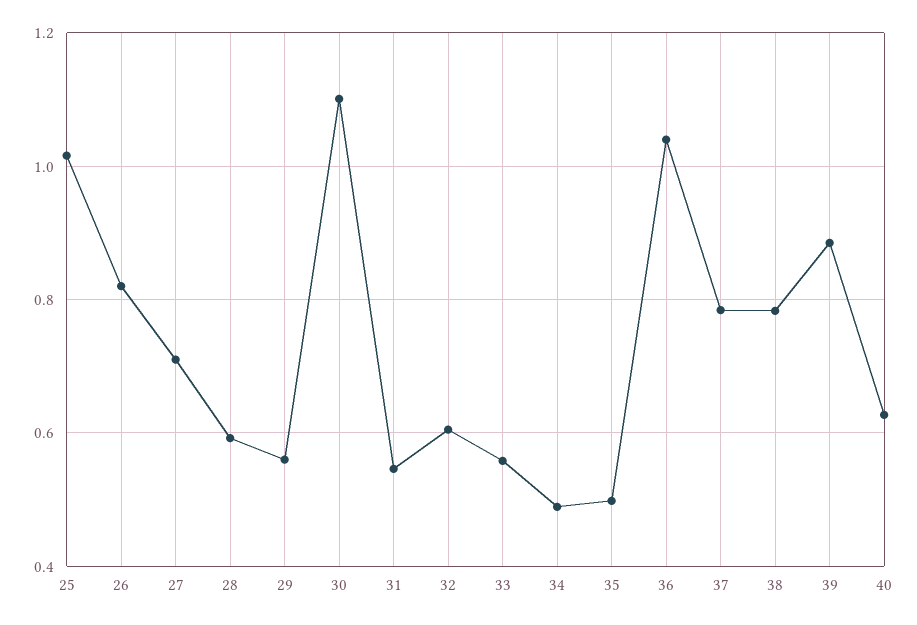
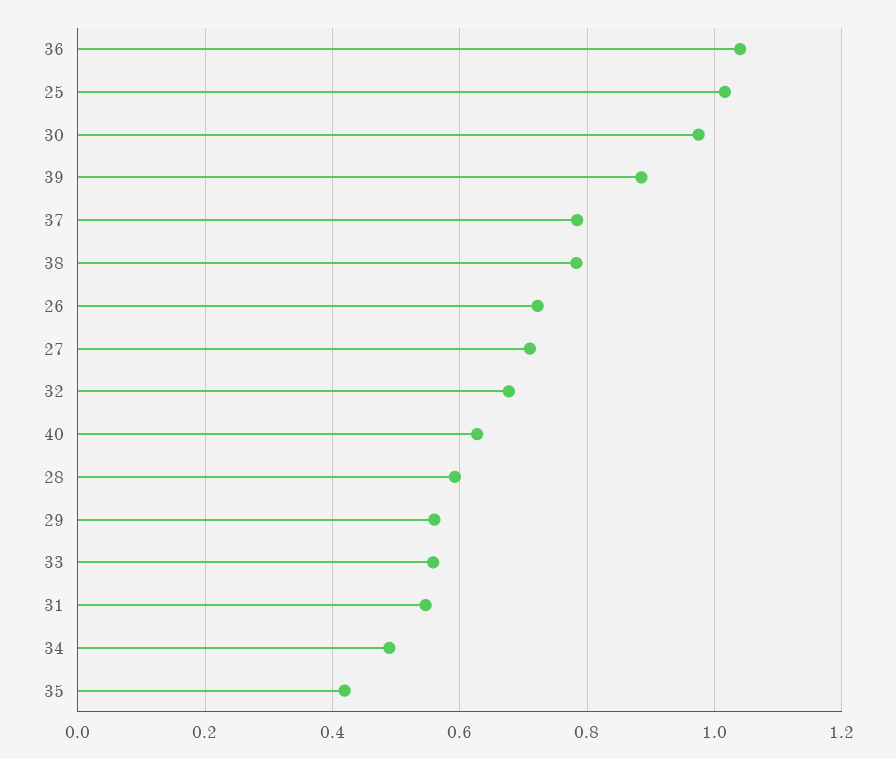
  {
    "25": 1.02,
-   "26": 0.82,
+   "26": 0.72,
    "27": 0.72,
    "28": 0.6,
    "29": 0.56,
-   "30": 1.1,
+   "30": 0.98,
    "31": 0.54,
-   "32": 0.6,
+   "32": 0.68,
    "33": 0.56,
    "34": 0.48,
-   "35": 0.5,
+   "35": 0.42,
    "36": 1.04,
    "37": 0.78,
    "38": 0.78,
    "39": 0.88,
    "40": 0.62
  }

